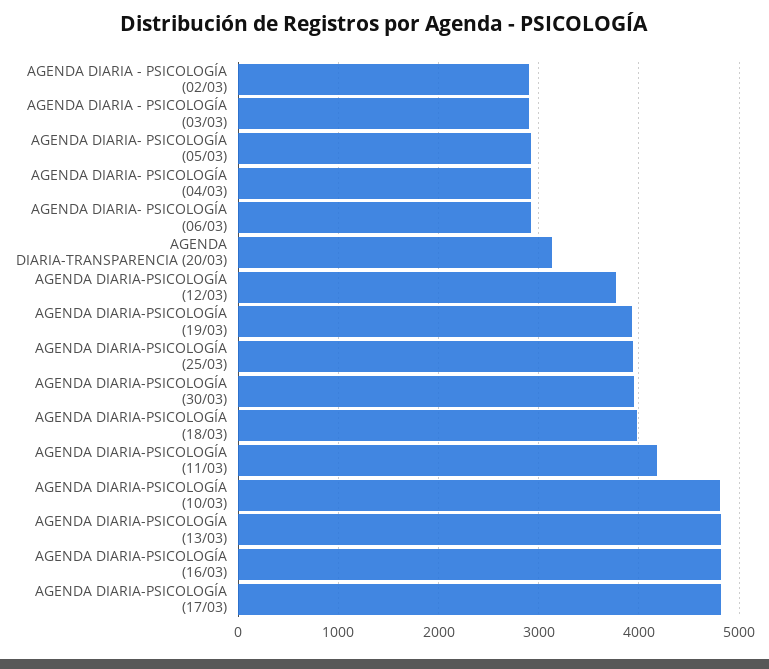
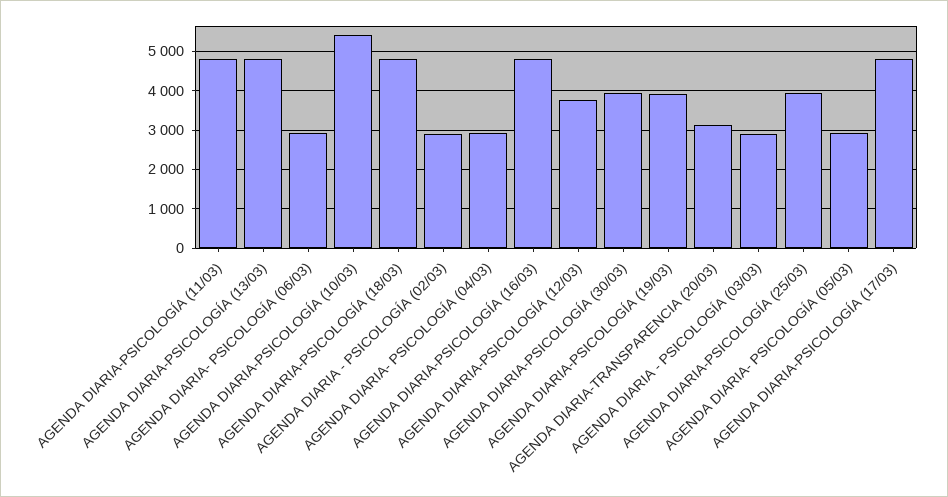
  {
    "AGENDA DIARIA - PSICOLOGÍA (02/03)": 2900,
    "AGENDA DIARIA - PSICOLOGÍA (03/03)": 2900,
    "AGENDA DIARIA- PSICOLOGÍA (05/03)": 2900,
    "AGENDA DIARIA- PSICOLOGÍA (04/03)": 2900,
    "AGENDA DIARIA- PSICOLOGÍA (06/03)": 2900,
    "AGENDA DIARIA-TRANSPARENCIA (20/03)": 3100,
    "AGENDA DIARIA-PSICOLOGÍA (12/03)": 3800,
    "AGENDA DIARIA-PSICOLOGÍA (19/03)": 3900,
    "AGENDA DIARIA-PSICOLOGÍA (25/03)": 3900,
    "AGENDA DIARIA-PSICOLOGÍA (30/03)": 3900,
-   "AGENDA DIARIA-PSICOLOGÍA (18/03)": 4000,
+   "AGENDA DIARIA-PSICOLOGÍA (18/03)": 4800,
-   "AGENDA DIARIA-PSICOLOGÍA (11/03)": 4200,
+   "AGENDA DIARIA-PSICOLOGÍA (11/03)": 4800,
-   "AGENDA DIARIA-PSICOLOGÍA (10/03)": 4800,
+   "AGENDA DIARIA-PSICOLOGÍA (10/03)": 5400,
    "AGENDA DIARIA-PSICOLOGÍA (13/03)": 4800,
    "AGENDA DIARIA-PSICOLOGÍA (16/03)": 4800,
    "AGENDA DIARIA-PSICOLOGÍA (17/03)": 4800
  }

